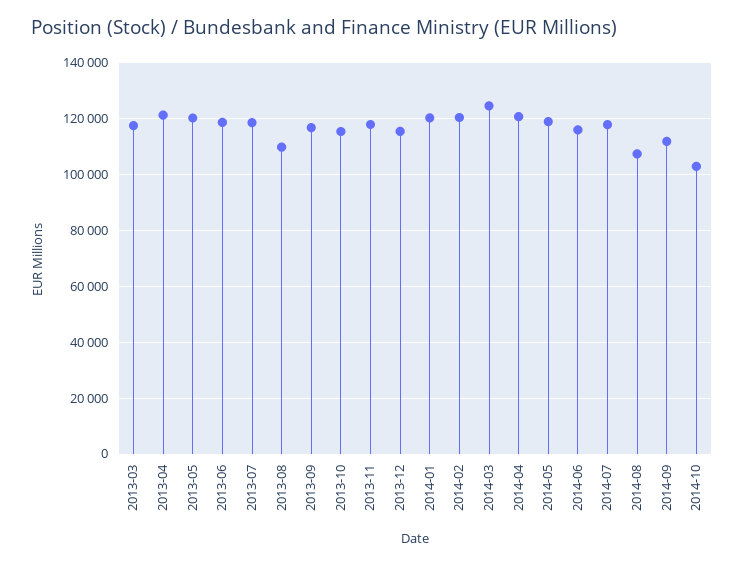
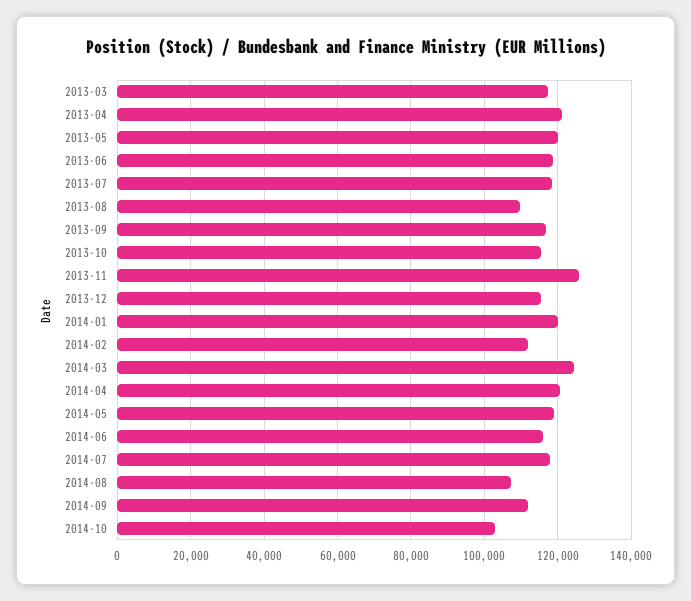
  {
    "2013-03": 118000,
    "2013-04": 122000,
    "2013-05": 120000,
    "2013-06": 118000,
    "2013-07": 118000,
    "2013-08": 110000,
    "2013-09": 116000,
    "2013-10": 116000,
-   "2013-11": 117500,
+   "2013-11": 126000,
    "2013-12": 116000,
    "2014-01": 120000,
-   "2014-02": 120000,
+   "2014-02": 112000,
    "2014-03": 124000,
    "2014-04": 120000,
    "2014-05": 118000,
    "2014-06": 116000,
    "2014-07": 118000,
    "2014-08": 108000,
    "2014-09": 112000,
    "2014-10": 102000
  }

